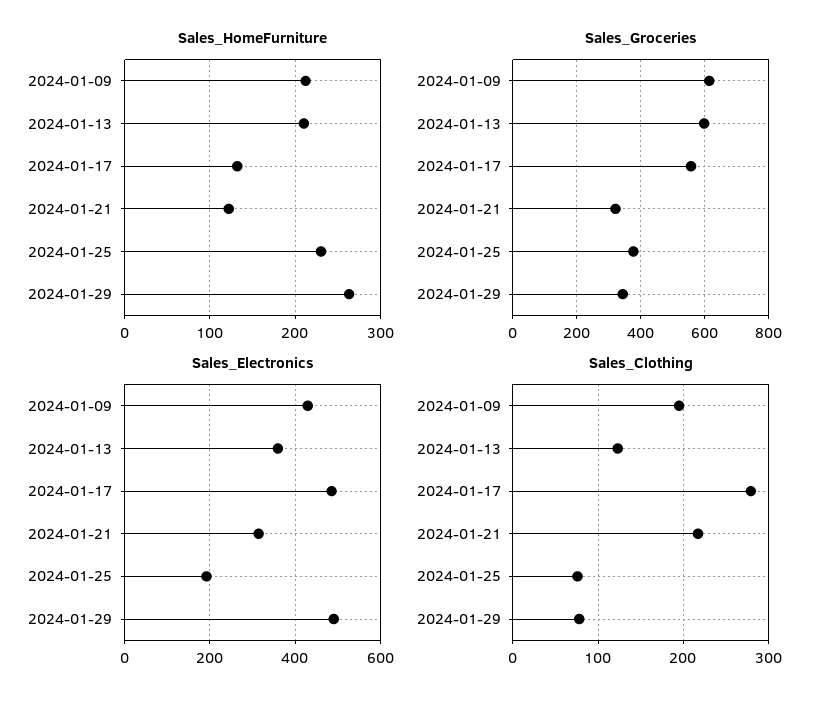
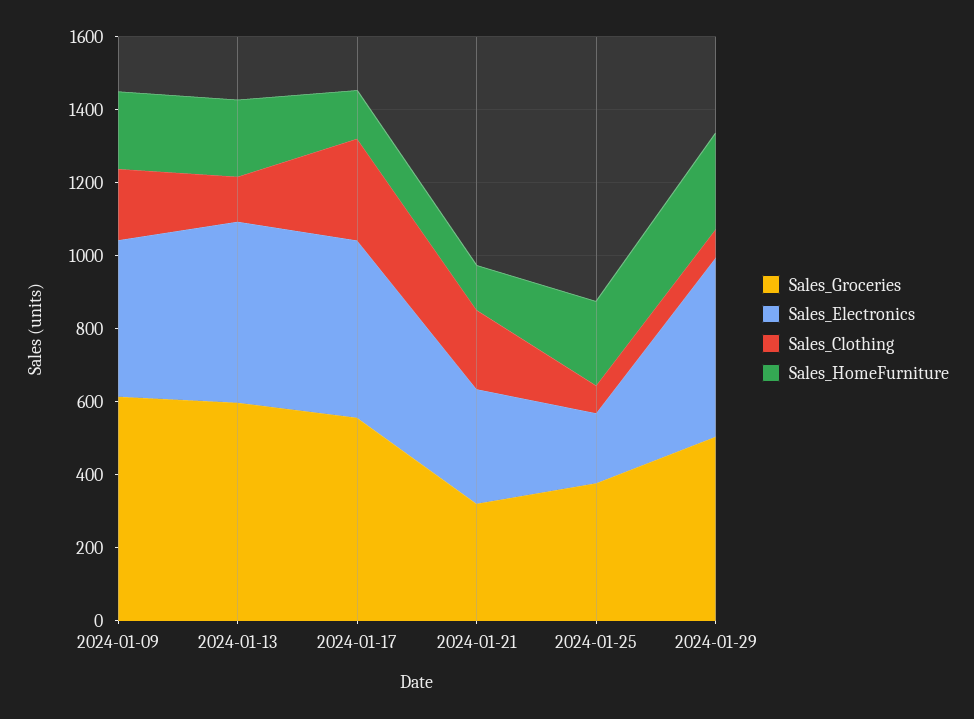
  {
    "Sales_HomeFurniture": {
      "2024-01-09": 210,
      "2024-01-13": 210,
      "2024-01-17": 130,
      "2024-01-21": 120,
      "2024-01-25": 230,
      "2024-01-29": 260
    },
    "Sales_Groceries": {
      "2024-01-09": 620,
      "2024-01-13": 600,
      "2024-01-17": 560,
      "2024-01-21": 320,
      "2024-01-25": 380,
-     "2024-01-29": 340
+     "2024-01-29": 500
    },
    "Sales_Electronics": {
      "2024-01-09": 420,
-     "2024-01-13": 360,
+     "2024-01-13": 500,
      "2024-01-17": 480,
      "2024-01-21": 320,
      "2024-01-25": 200,
      "2024-01-29": 500
    },
    "Sales_Clothing": {
      "2024-01-09": 200,
      "2024-01-13": 120,
      "2024-01-17": 280,
      "2024-01-21": 220,
      "2024-01-25": 80,
      "2024-01-29": 80
    }
  }

